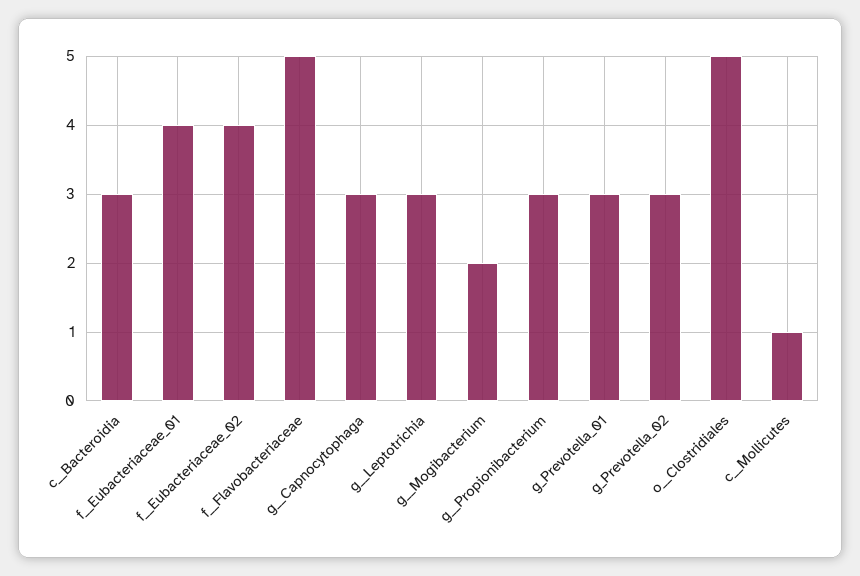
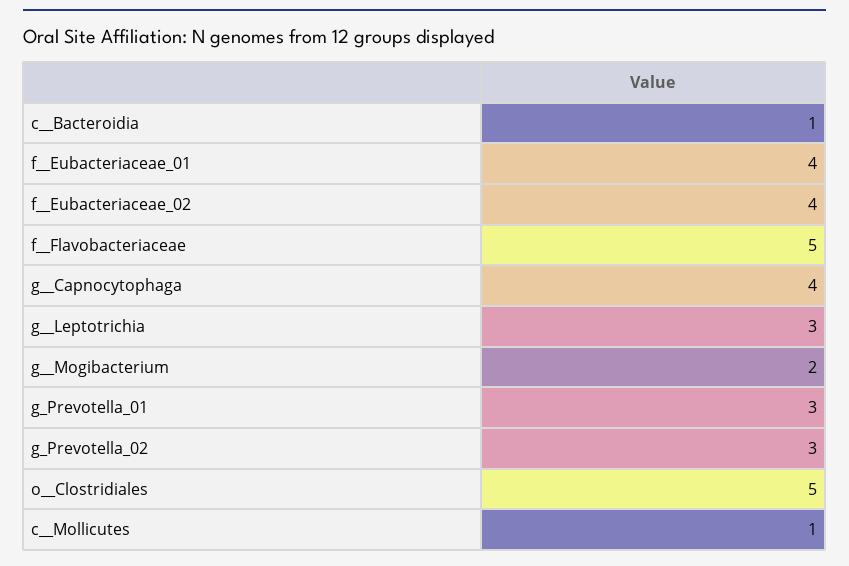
  {
-   "c__Bacteroidia": 3,
+   "c__Bacteroidia": 1,
    "f__Eubacteriaceae_01": 4,
    "f__Eubacteriaceae_02": 4,
    "f__Flavobacteriaceae": 5,
-   "g__Capnocytophaga": 3,
+   "g__Capnocytophaga": 4,
    "g__Leptotrichia": 3,
    "g__Mogibacterium": 2,
-   "g__Propionibacterium": 3,
    "g_Prevotella_01": 3,
    "g_Prevotella_02": 3,
    "o__Clostridiales": 5,
    "c__Mollicutes": 1
  }

